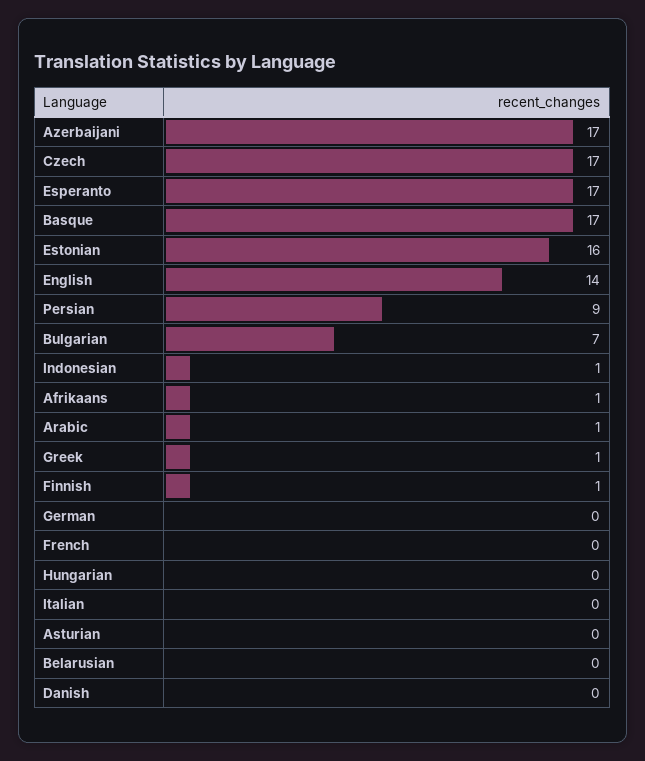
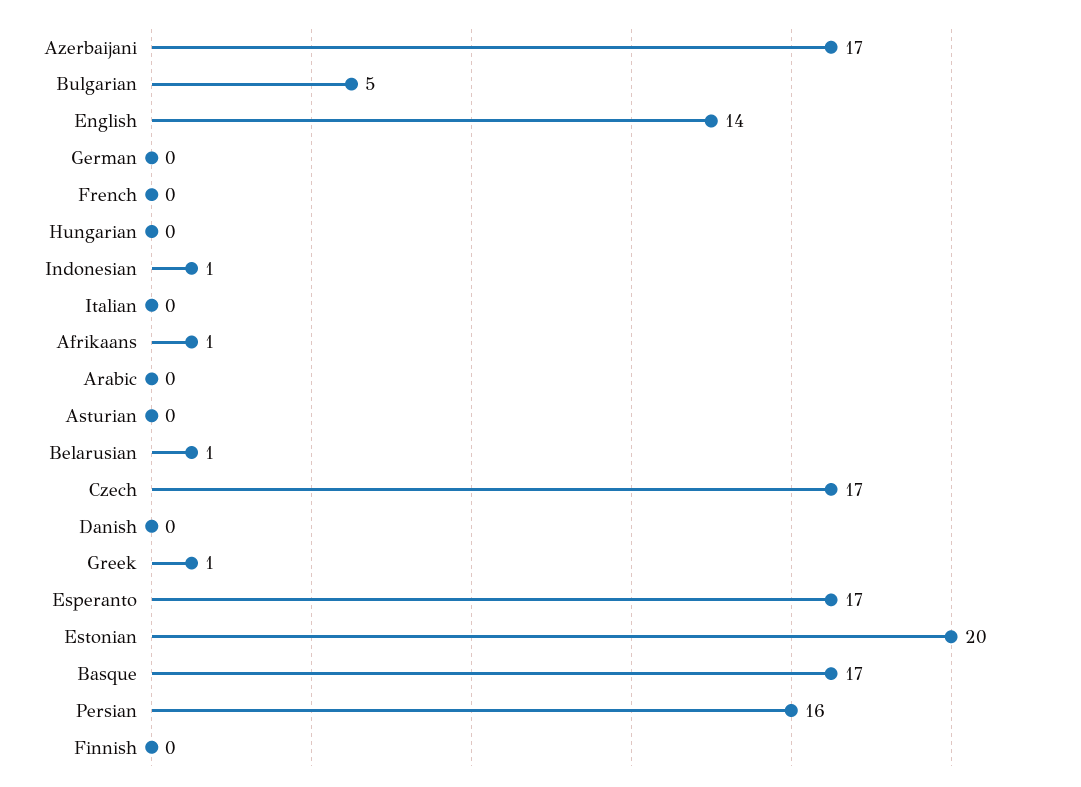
  {
    "Azerbaijani": 17,
    "Czech": 17,
    "Esperanto": 17,
    "Basque": 17,
-   "Estonian": 16,
+   "Estonian": 20,
    "English": 14,
-   "Persian": 9,
+   "Persian": 16,
-   "Bulgarian": 7,
+   "Bulgarian": 5,
    "Indonesian": 1,
    "Afrikaans": 1,
-   "Arabic": 1,
+   "Arabic": 0,
    "Greek": 1,
-   "Finnish": 1,
+   "Finnish": 0,
    "German": 0,
    "French": 0,
    "Hungarian": 0,
    "Italian": 0,
    "Asturian": 0,
-   "Belarusian": 0,
+   "Belarusian": 1,
    "Danish": 0
  }

